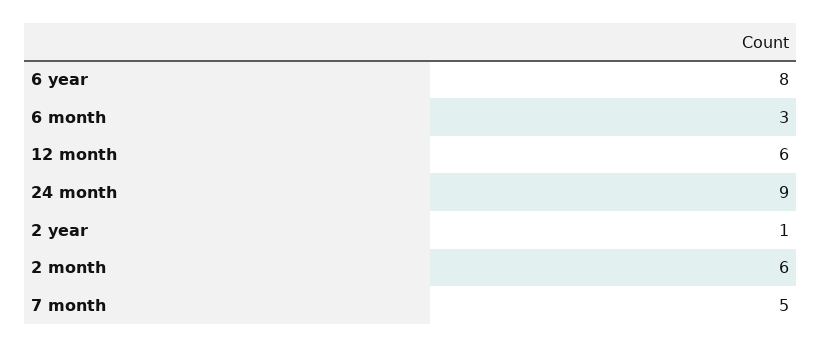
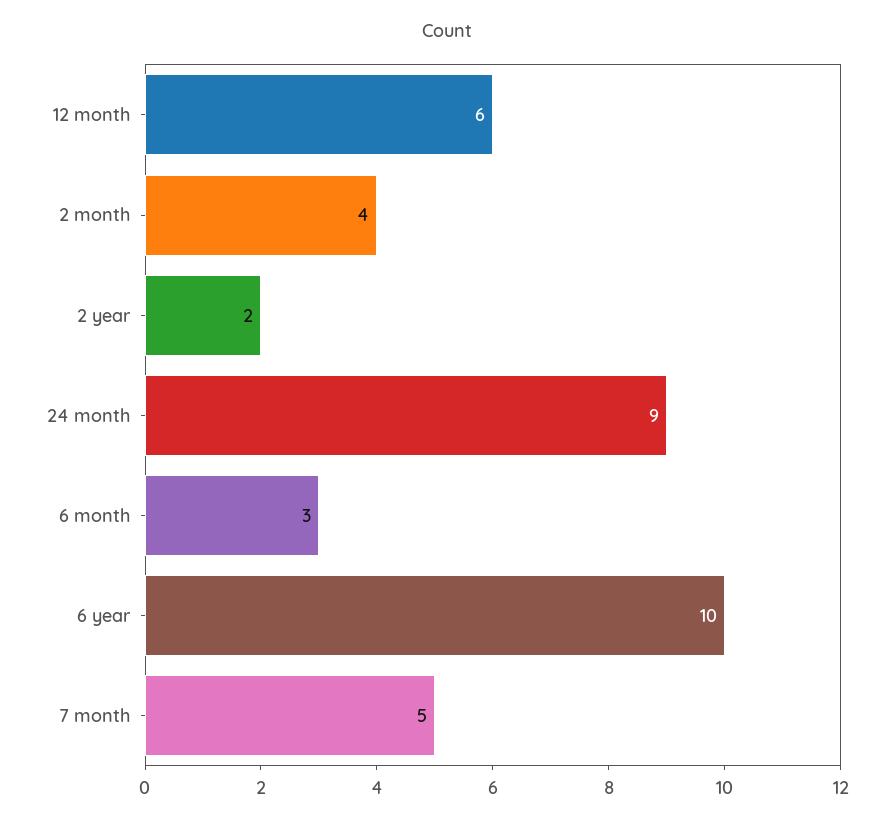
  {
-   "6 year": 8,
+   "6 year": 10,
    "6 month": 3,
    "12 month": 6,
    "24 month": 9,
-   "2 year": 1,
+   "2 year": 2,
-   "2 month": 6,
+   "2 month": 4,
    "7 month": 5
  }

